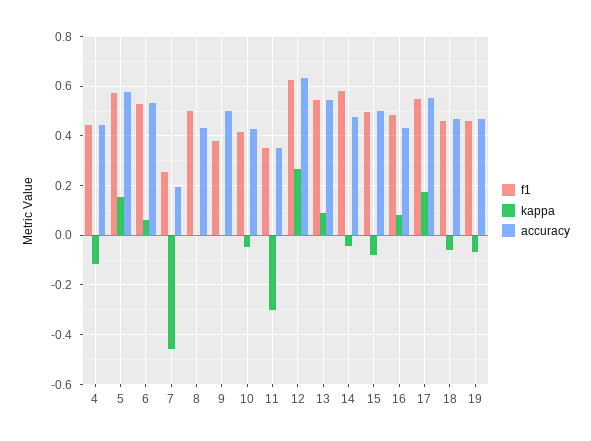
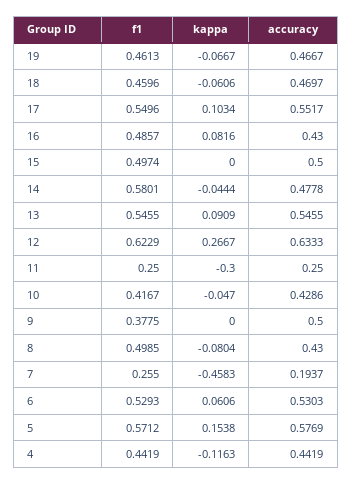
  {
    "f1": {
      "4": 0.4419,
      "5": 0.5712,
      "6": 0.5293,
      "7": 0.255,
      "8": 0.4985,
      "9": 0.3775,
      "10": 0.4167,
-     "11": 0.35,
+     "11": 0.25,
      "12": 0.6229,
      "13": 0.5455,
      "14": 0.5801,
      "15": 0.4974,
      "16": 0.4857,
      "17": 0.5496,
      "18": 0.4596,
      "19": 0.4613
    },
    "kappa": {
      "4": -0.1163,
      "5": 0.1538,
      "6": 0.0606,
      "7": -0.4583,
-     "8": 0,
+     "8": -0.0804,
      "9": 0,
      "10": -0.047,
      "11": -0.3,
      "12": 0.2667,
      "13": 0.0909,
      "14": -0.0444,
-     "15": -0.075,
+     "15": 0,
      "16": 0.0816,
-     "17": 0.175,
+     "17": 0.1034,
      "18": -0.0606,
      "19": -0.0667
    },
    "accuracy": {
      "4": 0.4419,
      "5": 0.5769,
      "6": 0.5303,
      "7": 0.1937,
      "8": 0.43,
      "9": 0.5,
      "10": 0.4286,
-     "11": 0.35,
+     "11": 0.25,
      "12": 0.6333,
      "13": 0.5455,
      "14": 0.4778,
      "15": 0.5,
      "16": 0.43,
      "17": 0.5517,
      "18": 0.4697,
      "19": 0.4667
    }
  }

